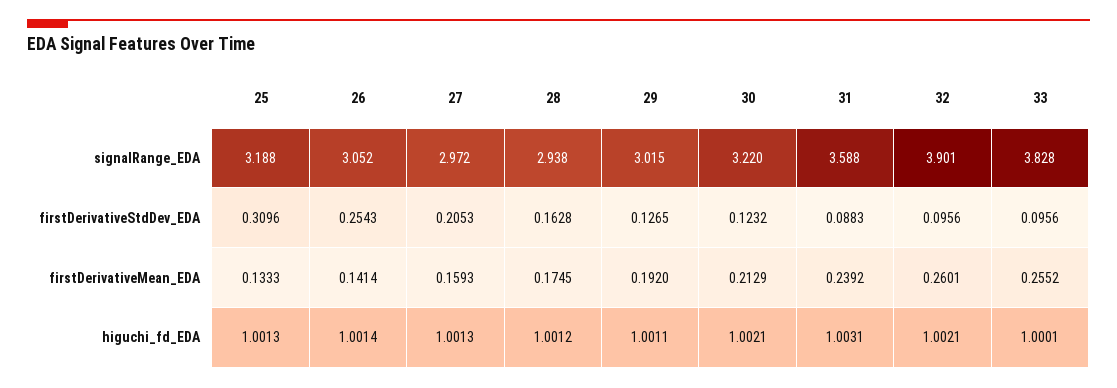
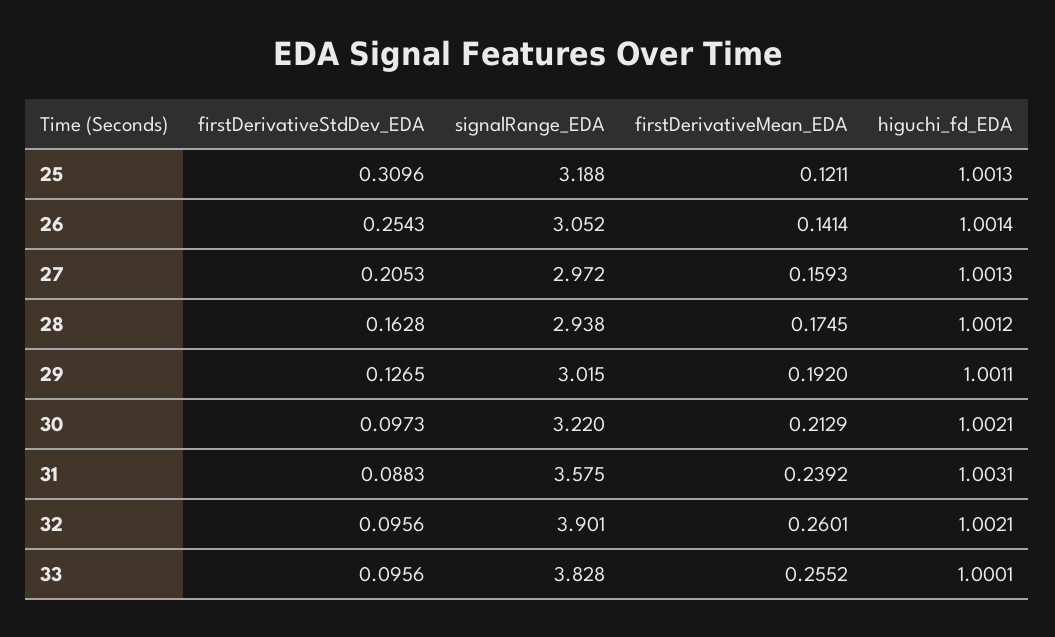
  {
    "25": {
      "signalRange_EDA": 3.188,
      "firstDerivativeStdDev_EDA": 0.3096,
-     "firstDerivativeMean_EDA": 0.1333,
+     "firstDerivativeMean_EDA": 0.1211,
      "higuchi_fd_EDA": 1.0013
    },
    "26": {
      "signalRange_EDA": 3.052,
      "firstDerivativeStdDev_EDA": 0.2543,
      "firstDerivativeMean_EDA": 0.1414,
      "higuchi_fd_EDA": 1.0014
    },
    "27": {
      "signalRange_EDA": 2.972,
      "firstDerivativeStdDev_EDA": 0.2053,
      "firstDerivativeMean_EDA": 0.1593,
      "higuchi_fd_EDA": 1.0013
    },
    "28": {
      "signalRange_EDA": 2.938,
      "firstDerivativeStdDev_EDA": 0.1628,
      "firstDerivativeMean_EDA": 0.1745,
      "higuchi_fd_EDA": 1.0012
    },
    "29": {
      "signalRange_EDA": 3.015,
      "firstDerivativeStdDev_EDA": 0.1265,
      "firstDerivativeMean_EDA": 0.192,
      "higuchi_fd_EDA": 1.0011
    },
    "30": {
      "signalRange_EDA": 3.22,
-     "firstDerivativeStdDev_EDA": 0.1232,
+     "firstDerivativeStdDev_EDA": 0.0973,
      "firstDerivativeMean_EDA": 0.2129,
      "higuchi_fd_EDA": 1.0021
    },
    "31": {
-     "signalRange_EDA": 3.588,
+     "signalRange_EDA": 3.575,
      "firstDerivativeStdDev_EDA": 0.0883,
      "firstDerivativeMean_EDA": 0.2392,
      "higuchi_fd_EDA": 1.0031
    },
    "32": {
      "signalRange_EDA": 3.901,
      "firstDerivativeStdDev_EDA": 0.0956,
      "firstDerivativeMean_EDA": 0.2601,
      "higuchi_fd_EDA": 1.0021
    },
    "33": {
      "signalRange_EDA": 3.828,
      "firstDerivativeStdDev_EDA": 0.0956,
      "firstDerivativeMean_EDA": 0.2552,
      "higuchi_fd_EDA": 1.0001
    }
  }

